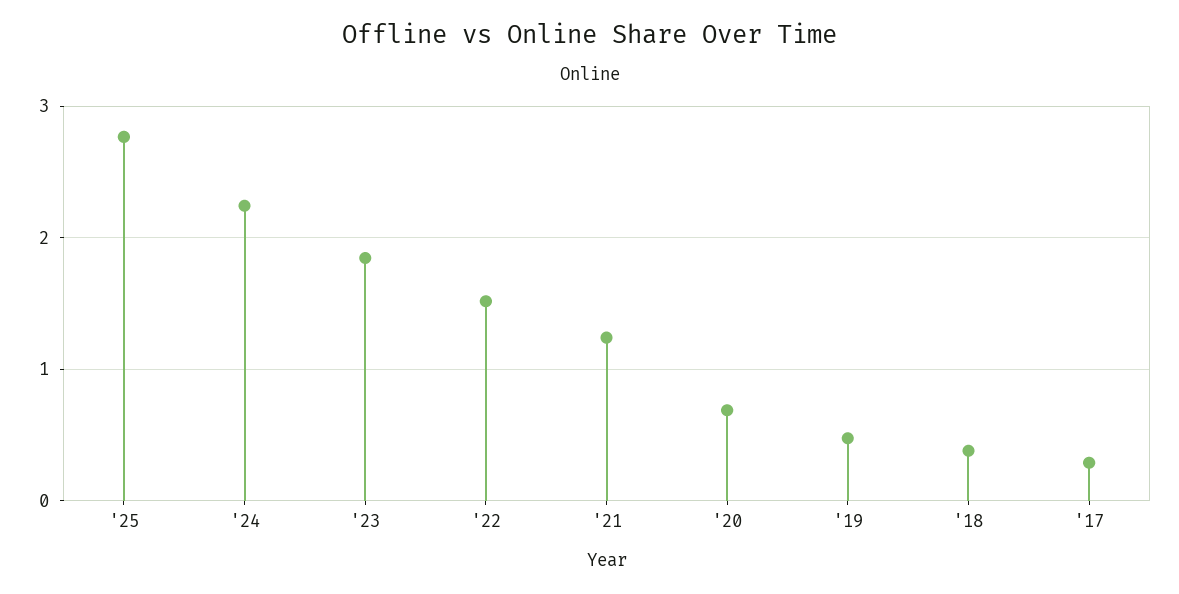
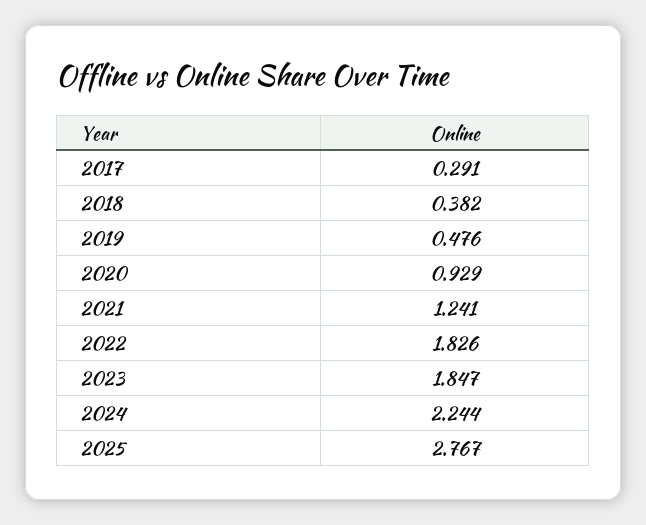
  {
    "'25": 2.767,
    "'24": 2.244,
    "'23": 1.847,
-   "'22": 1.5,
+   "'22": 1.826,
    "'21": 1.241,
-   "'20": 0.7,
+   "'20": 0.929,
    "'19": 0.476,
    "'18": 0.382,
    "'17": 0.291
  }

